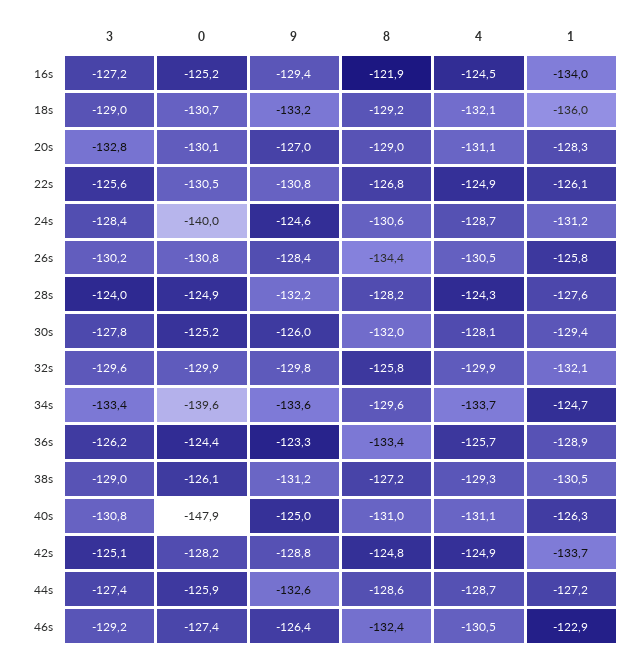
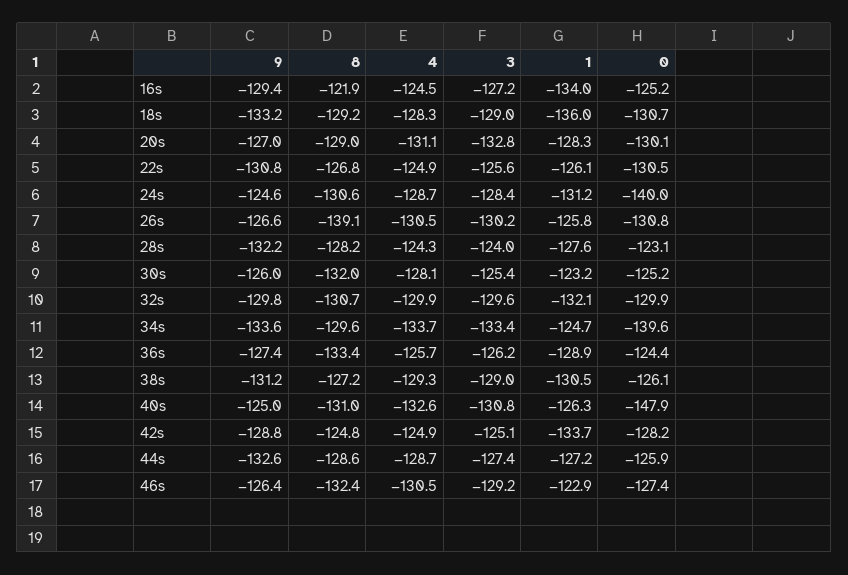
  {
    "3": {
      "16s": -127.2,
      "18s": -129,
      "20s": -132.8,
      "22s": -125.6,
      "24s": -128.4,
      "26s": -130.2,
      "28s": -124,
-     "30s": -127.8,
+     "30s": -125.4,
      "32s": -129.6,
      "34s": -133.4,
      "36s": -126.2,
      "38s": -129,
      "40s": -130.8,
      "42s": -125.1,
      "44s": -127.4,
      "46s": -129.2
    },
    "0": {
      "16s": -125.2,
      "18s": -130.7,
      "20s": -130.1,
      "22s": -130.5,
      "24s": -140,
      "26s": -130.8,
-     "28s": -124.9,
+     "28s": -123.1,
      "30s": -125.2,
      "32s": -129.9,
      "34s": -139.6,
      "36s": -124.4,
      "38s": -126.1,
      "40s": -147.9,
      "42s": -128.2,
      "44s": -125.9,
      "46s": -127.4
    },
    "9": {
      "16s": -129.4,
      "18s": -133.2,
      "20s": -127,
      "22s": -130.8,
      "24s": -124.6,
-     "26s": -128.4,
+     "26s": -126.6,
      "28s": -132.2,
      "30s": -126,
      "32s": -129.8,
      "34s": -133.6,
-     "36s": -123.3,
+     "36s": -127.4,
      "38s": -131.2,
      "40s": -125,
      "42s": -128.8,
      "44s": -132.6,
      "46s": -126.4
    },
    "8": {
      "16s": -121.9,
      "18s": -129.2,
      "20s": -129,
      "22s": -126.8,
      "24s": -130.6,
-     "26s": -134.4,
+     "26s": -139.1,
      "28s": -128.2,
      "30s": -132,
-     "32s": -125.8,
+     "32s": -130.7,
      "34s": -129.6,
      "36s": -133.4,
      "38s": -127.2,
      "40s": -131,
      "42s": -124.8,
      "44s": -128.6,
      "46s": -132.4
    },
    "4": {
      "16s": -124.5,
-     "18s": -132.1,
+     "18s": -128.3,
      "20s": -131.1,
      "22s": -124.9,
      "24s": -128.7,
      "26s": -130.5,
      "28s": -124.3,
      "30s": -128.1,
      "32s": -129.9,
      "34s": -133.7,
      "36s": -125.7,
      "38s": -129.3,
-     "40s": -131.1,
+     "40s": -132.6,
      "42s": -124.9,
      "44s": -128.7,
      "46s": -130.5
    },
    "1": {
      "16s": -134,
      "18s": -136,
      "20s": -128.3,
      "22s": -126.1,
      "24s": -131.2,
      "26s": -125.8,
      "28s": -127.6,
-     "30s": -129.4,
+     "30s": -123.2,
      "32s": -132.1,
      "34s": -124.7,
      "36s": -128.9,
      "38s": -130.5,
      "40s": -126.3,
      "42s": -133.7,
      "44s": -127.2,
      "46s": -122.9
    }
  }

